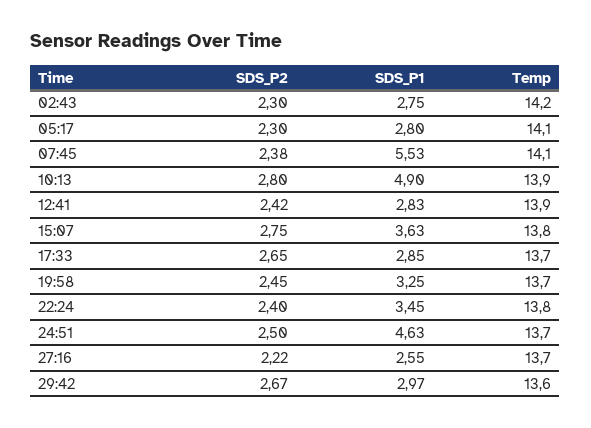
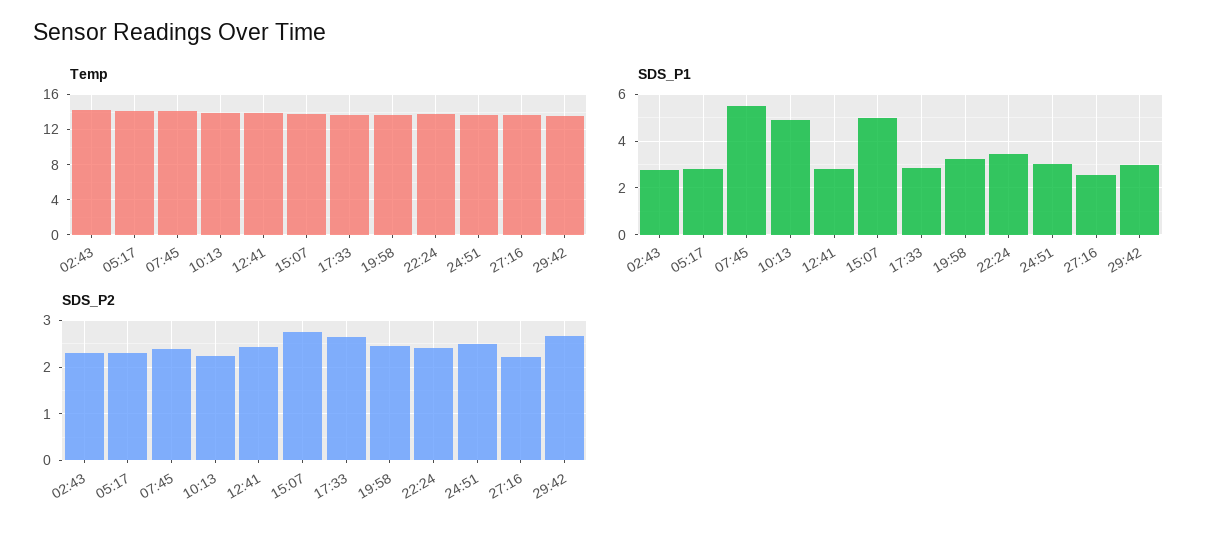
  {
    "SDS_P2": {
      "02:43": 2.3,
      "05:17": 2.3,
      "07:45": 2.38,
-     "10:13": 2.8,
+     "10:13": 2.2,
      "12:41": 2.42,
      "15:07": 2.75,
      "17:33": 2.65,
      "19:58": 2.45,
      "22:24": 2.4,
      "24:51": 2.5,
      "27:16": 2.22,
      "29:42": 2.67
    },
    "SDS_P1": {
      "02:43": 2.75,
      "05:17": 2.8,
      "07:45": 5.53,
      "10:13": 4.9,
      "12:41": 2.83,
-     "15:07": 3.63,
+     "15:07": 5,
      "17:33": 2.85,
      "19:58": 3.25,
      "22:24": 3.45,
-     "24:51": 4.63,
+     "24:51": 3,
      "27:16": 2.55,
      "29:42": 2.97
    },
    "Temp": {
      "02:43": 14.2,
      "05:17": 14.1,
      "07:45": 14.1,
      "10:13": 13.9,
      "12:41": 13.9,
      "15:07": 13.8,
      "17:33": 13.7,
      "19:58": 13.7,
      "22:24": 13.8,
      "24:51": 13.7,
      "27:16": 13.7,
      "29:42": 13.6
    }
  }

